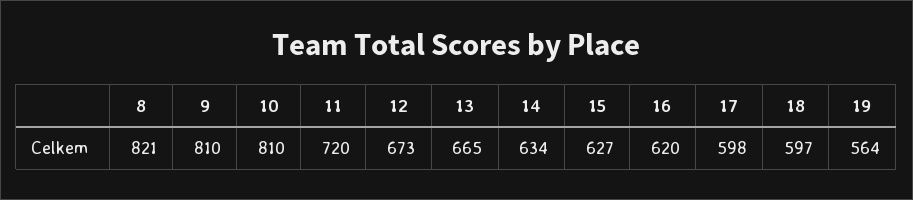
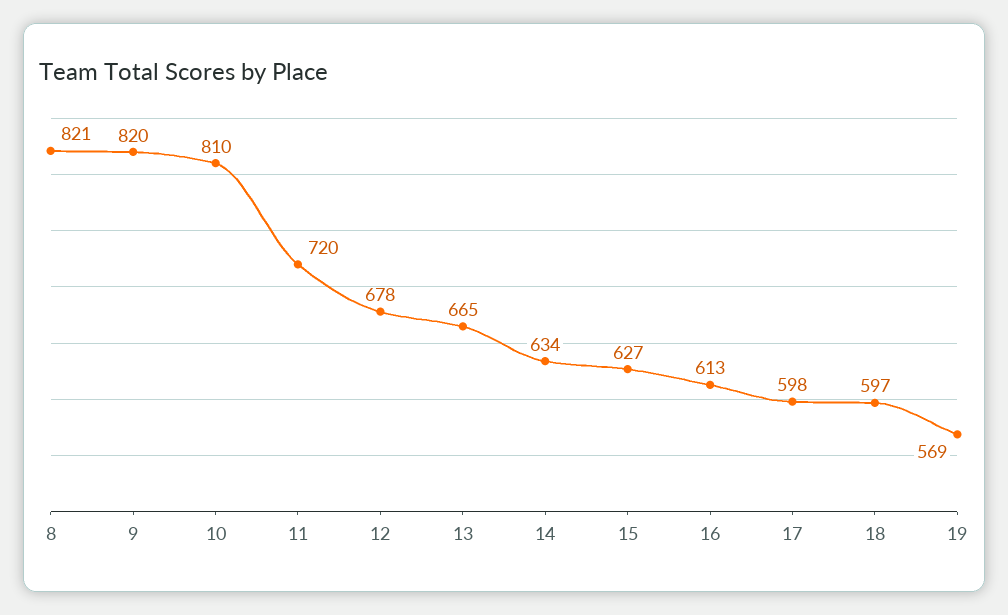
  {
    "8": 821,
-   "9": 810,
+   "9": 820,
    "10": 810,
    "11": 720,
-   "12": 673,
+   "12": 678,
    "13": 665,
    "14": 634,
    "15": 627,
-   "16": 620,
+   "16": 613,
    "17": 598,
    "18": 597,
-   "19": 564
+   "19": 569
  }

